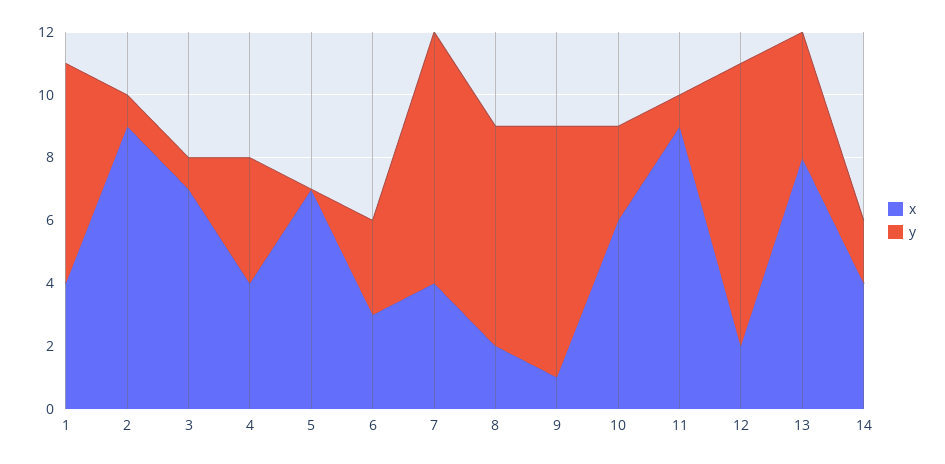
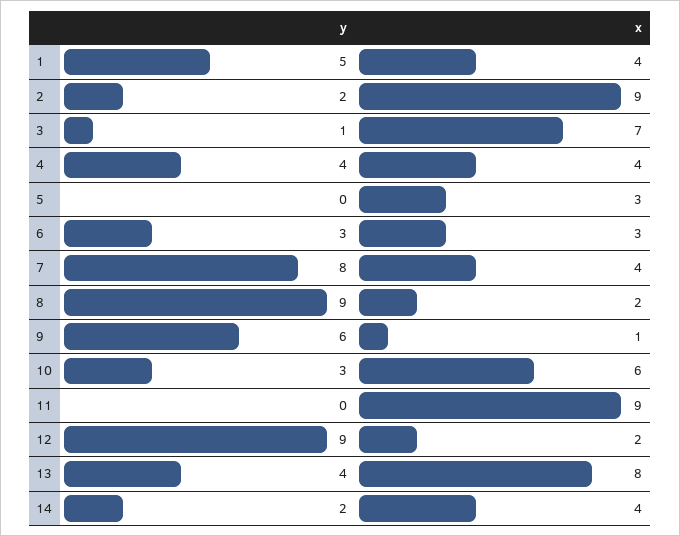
  {
    "x": {
      "1": 4,
      "2": 9,
      "3": 7,
      "4": 4,
-     "5": 7,
+     "5": 3,
      "6": 3,
      "7": 4,
      "8": 2,
      "9": 1,
      "10": 6,
      "11": 9,
      "12": 2,
      "13": 8,
      "14": 4
    },
    "y": {
-     "1": 7,
+     "1": 5,
-     "2": 1,
+     "2": 2,
      "3": 1,
      "4": 4,
      "5": 0,
      "6": 3,
      "7": 8,
-     "8": 7,
+     "8": 9,
-     "9": 8,
+     "9": 6,
      "10": 3,
-     "11": 1,
+     "11": 0,
      "12": 9,
      "13": 4,
      "14": 2
    }
  }

